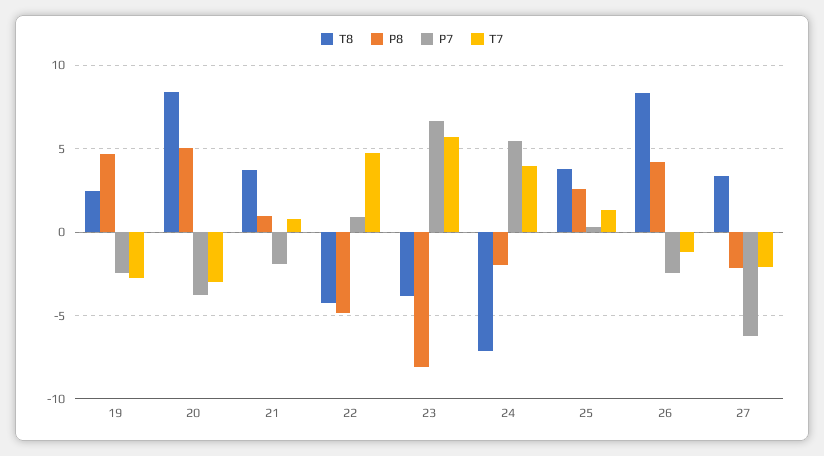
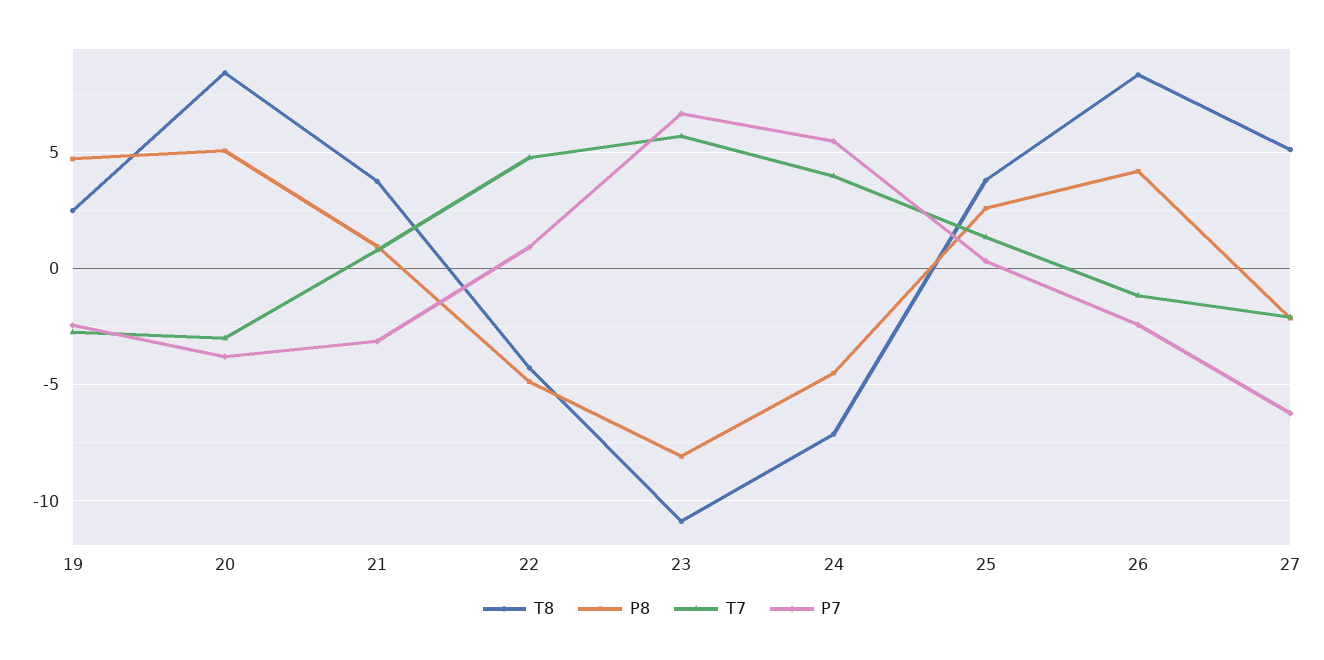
  {
    "T8": {
      "19": 2.5,
      "20": 8.5,
      "21": 3.5,
      "22": -4.5,
-     "23": -4,
+     "23": -11,
      "24": -7,
      "25": 4,
      "26": 8.5,
-     "27": 3.5
+     "27": 5
    },
    "P8": {
      "19": 4.5,
      "20": 5,
      "21": 1,
      "22": -5,
      "23": -8,
-     "24": -2,
+     "24": -4.5,
      "25": 2.5,
      "26": 4,
      "27": -2
    },
    "P7": {
      "19": -2.5,
      "20": -4,
-     "21": -2,
+     "21": -3,
      "22": 1,
      "23": 6.5,
      "24": 5.5,
      "25": 0.5,
      "26": -2.5,
      "27": -6
    },
    "T7": {
      "19": -3,
      "20": -3,
      "21": 1,
      "22": 5,
      "23": 5.5,
      "24": 4,
      "25": 1.5,
      "26": -1,
      "27": -2
    }
  }

